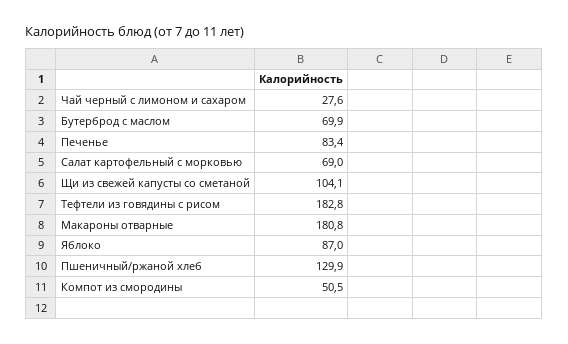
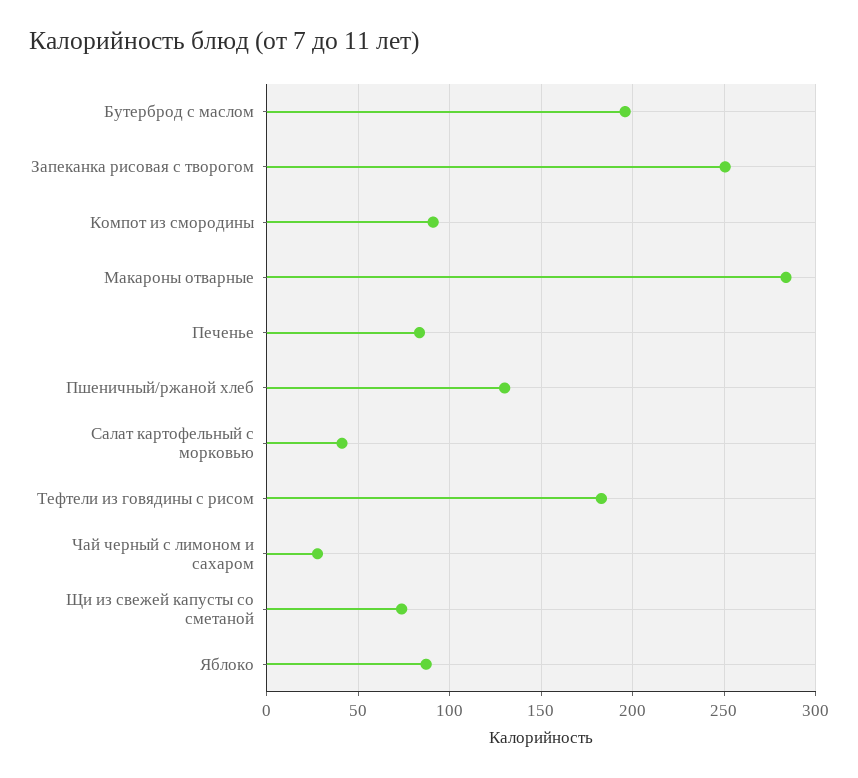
  {
    "Чай черный с лимоном и сахаром": 27.6,
-   "Бутерброд с маслом": 69.9,
+   "Бутерброд с маслом": 195,
    "Печенье": 83.4,
-   "Салат картофельный с морковью": 69,
+   "Салат картофельный с морковью": 40,
-   "Щи из свежей капусты со сметаной": 104.1,
+   "Щи из свежей капусты со сметаной": 75,
    "Тефтели из говядины с рисом": 182.8,
-   "Макароны отварные": 180.8,
+   "Макароны отварные": 285,
    "Яблоко": 87,
    "Пшеничный/ржаной хлеб": 129.9,
-   "Компот из смородины": 50.5
+   "Компот из смородины": 90,
+   "Запеканка рисовая с творогом": 250
  }

